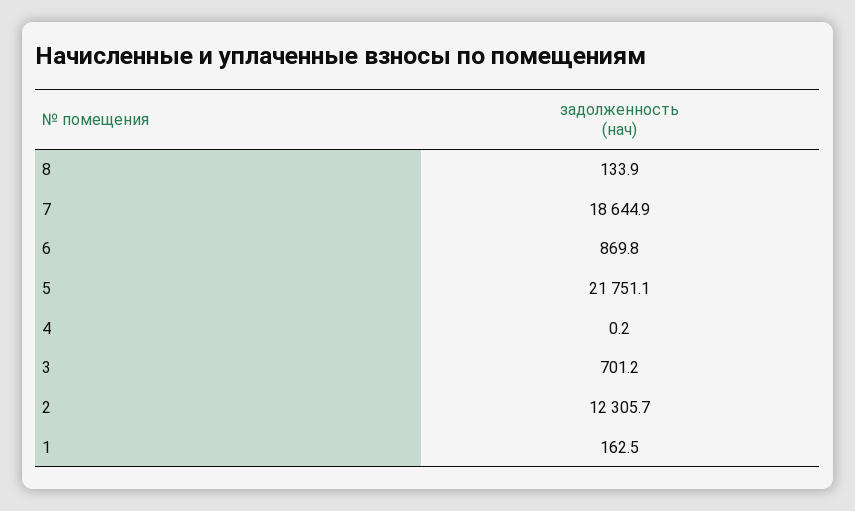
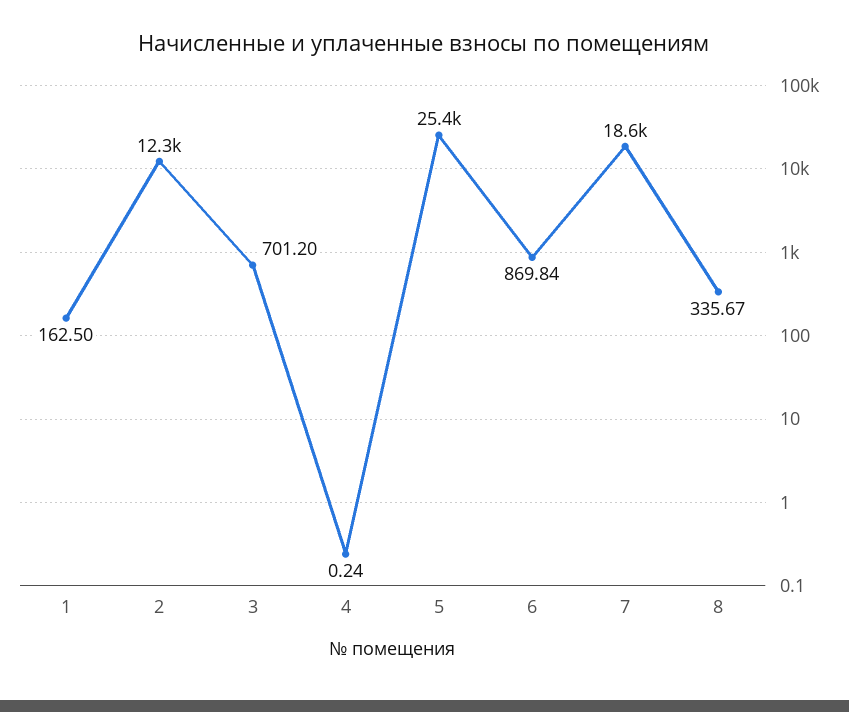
  {
-   "8": 133.9,
+   "8": 335.67,
    "7": 18644.9,
    "6": 869.84,
-   "5": 21751.1,
+   "5": 25400,
    "4": 0.24,
    "3": 701.2,
    "2": 12305.7,
    "1": 162.5
  }

